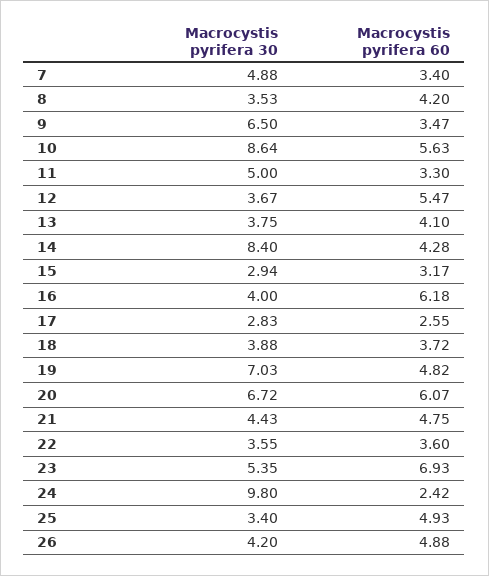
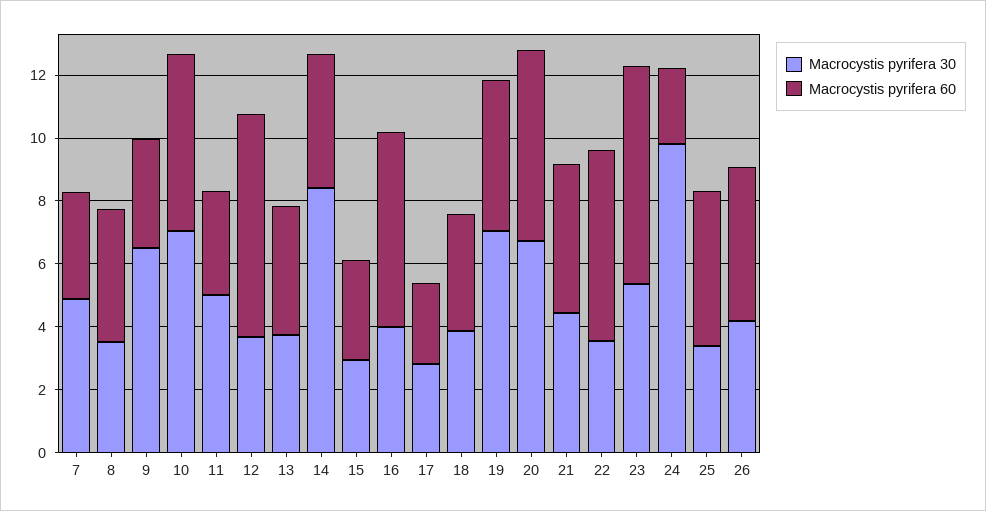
  {
    "Macrocystis pyrifera 30": {
      "7": 4.88,
      "8": 3.53,
      "9": 6.5,
-     "10": 8.64,
+     "10": 7,
      "11": 5,
      "12": 3.67,
      "13": 3.75,
      "14": 8.4,
      "15": 2.94,
      "16": 4,
      "17": 2.83,
      "18": 3.88,
      "19": 7.03,
      "20": 6.72,
      "21": 4.43,
      "22": 3.55,
      "23": 5.35,
      "24": 9.8,
      "25": 3.4,
      "26": 4.2
    },
    "Macrocystis pyrifera 60": {
      "7": 3.4,
      "8": 4.2,
      "9": 3.47,
      "10": 5.63,
      "11": 3.3,
-     "12": 5.47,
+     "12": 7,
      "13": 4.1,
      "14": 4.28,
      "15": 3.17,
      "16": 6.18,
      "17": 2.55,
      "18": 3.72,
      "19": 4.82,
      "20": 6.07,
      "21": 4.75,
-     "22": 3.6,
+     "22": 6,
      "23": 6.93,
      "24": 2.42,
      "25": 4.93,
      "26": 4.88
    }
  }

